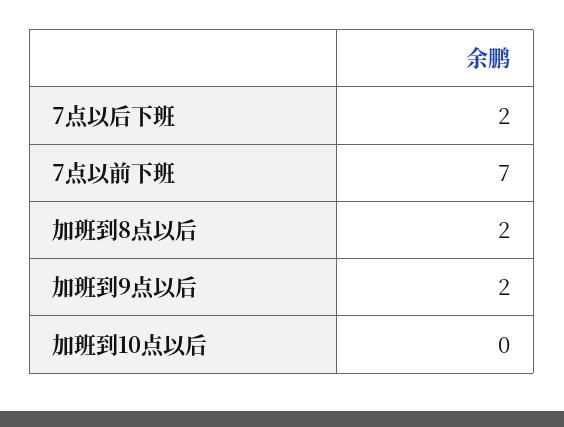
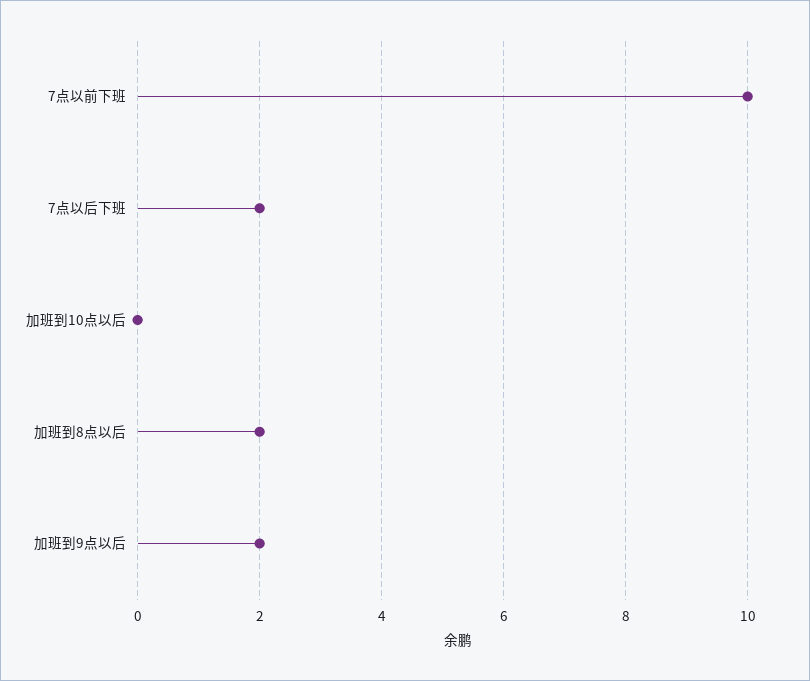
  {
    "7点以后下班": 2,
-   "7点以前下班": 7,
+   "7点以前下班": 10,
    "加班到8点以后": 2,
    "加班到9点以后": 2,
    "加班到10点以后": 0
  }

